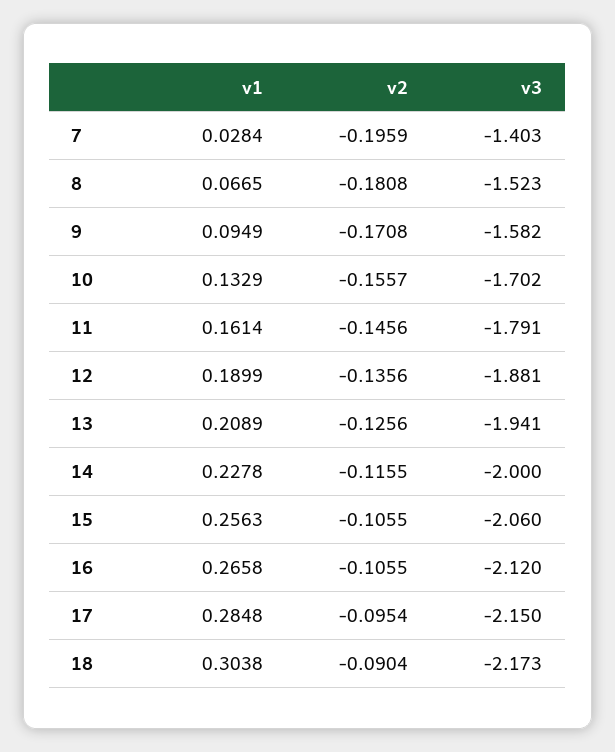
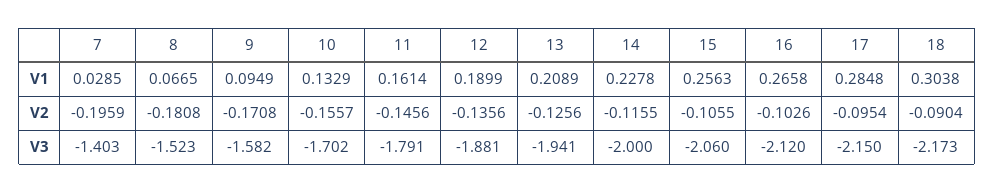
  {
    "v1": {
-     "7": 0.0284,
+     "7": 0.0285,
      "8": 0.0665,
      "9": 0.0949,
      "10": 0.1329,
      "11": 0.1614,
      "12": 0.1899,
      "13": 0.2089,
      "14": 0.2278,
      "15": 0.2563,
      "16": 0.2658,
      "17": 0.2848,
      "18": 0.3038
    },
    "v2": {
      "7": -0.1959,
      "8": -0.1808,
      "9": -0.1708,
      "10": -0.1557,
      "11": -0.1456,
      "12": -0.1356,
      "13": -0.1256,
      "14": -0.1155,
      "15": -0.1055,
-     "16": -0.1055,
+     "16": -0.1026,
      "17": -0.0954,
      "18": -0.0904
    },
    "v3": {
      "7": -1.403,
      "8": -1.523,
      "9": -1.582,
      "10": -1.702,
      "11": -1.791,
      "12": -1.881,
      "13": -1.941,
      "14": -2,
      "15": -2.06,
      "16": -2.12,
      "17": -2.15,
      "18": -2.173
    }
  }

